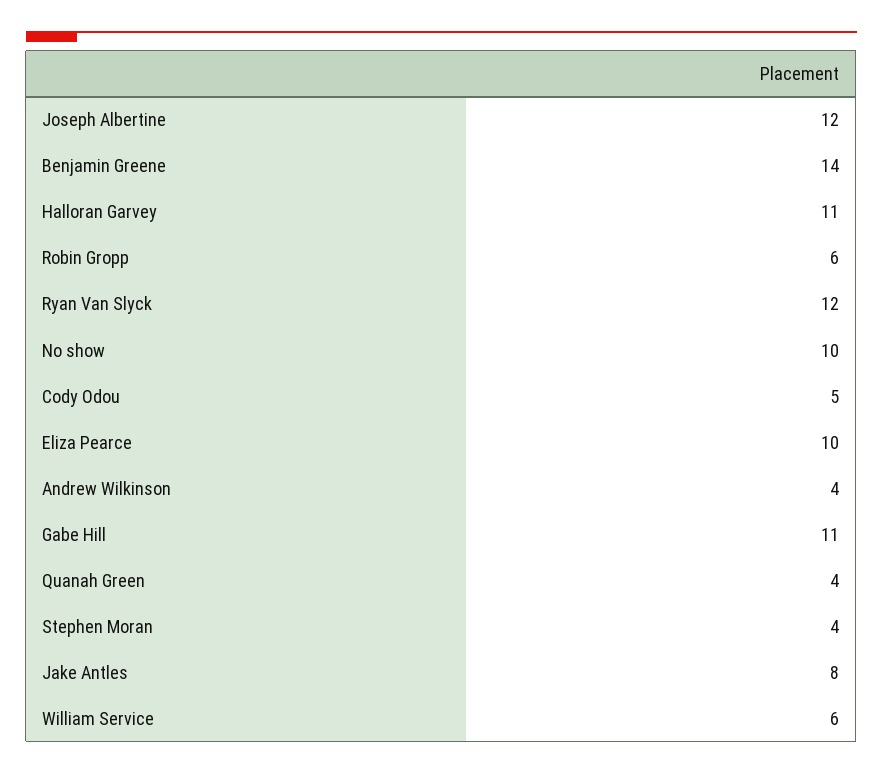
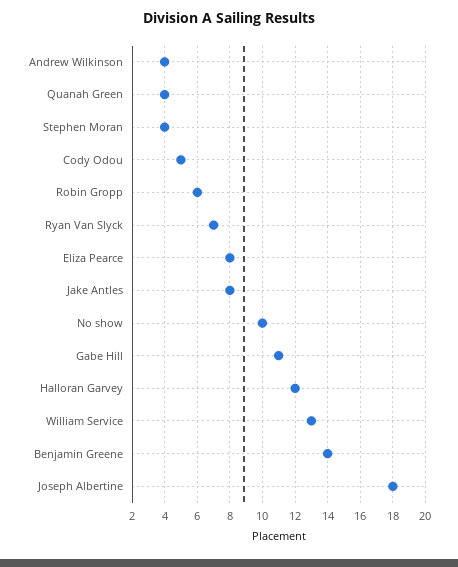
  {
-   "Joseph Albertine": 12,
+   "Joseph Albertine": 18,
    "Benjamin Greene": 14,
-   "Halloran Garvey": 11,
+   "Halloran Garvey": 12,
    "Robin Gropp": 6,
-   "Ryan Van Slyck": 12,
+   "Ryan Van Slyck": 7,
    "No show": 10,
    "Cody Odou": 5,
-   "Eliza Pearce": 10,
+   "Eliza Pearce": 8,
    "Andrew Wilkinson": 4,
    "Gabe Hill": 11,
    "Quanah Green": 4,
    "Stephen Moran": 4,
    "Jake Antles": 8,
-   "William Service": 6
+   "William Service": 13
  }

